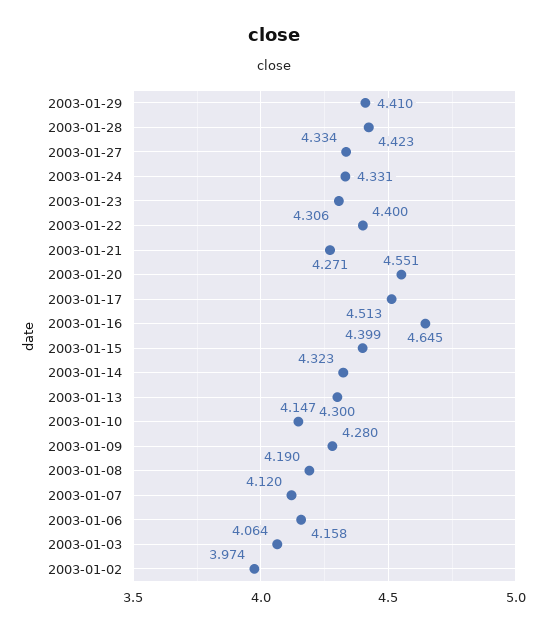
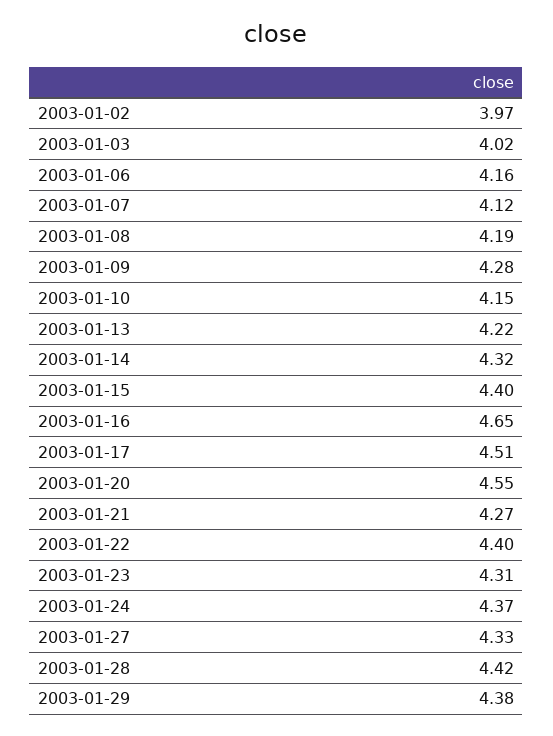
  {
-   "2003-01-29": 4.41,
+   "2003-01-29": 4.38,
    "2003-01-28": 4.423,
    "2003-01-27": 4.334,
-   "2003-01-24": 4.331,
+   "2003-01-24": 4.37,
    "2003-01-23": 4.306,
    "2003-01-22": 4.4,
    "2003-01-21": 4.271,
    "2003-01-20": 4.551,
    "2003-01-17": 4.513,
    "2003-01-16": 4.645,
    "2003-01-15": 4.399,
    "2003-01-14": 4.323,
-   "2003-01-13": 4.3,
+   "2003-01-13": 4.22,
    "2003-01-10": 4.147,
    "2003-01-09": 4.28,
    "2003-01-08": 4.19,
    "2003-01-07": 4.12,
    "2003-01-06": 4.158,
-   "2003-01-03": 4.064,
+   "2003-01-03": 4.02,
    "2003-01-02": 3.974
  }

